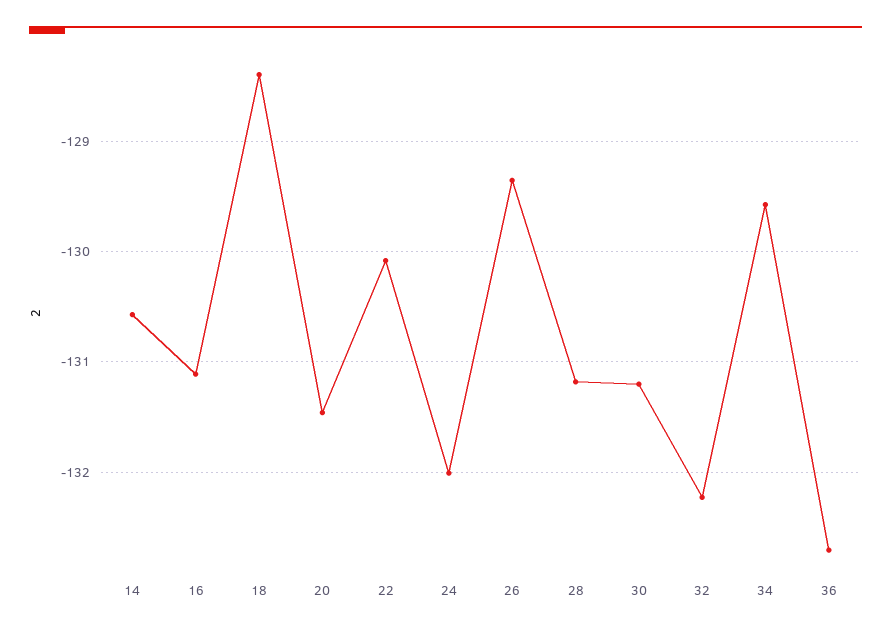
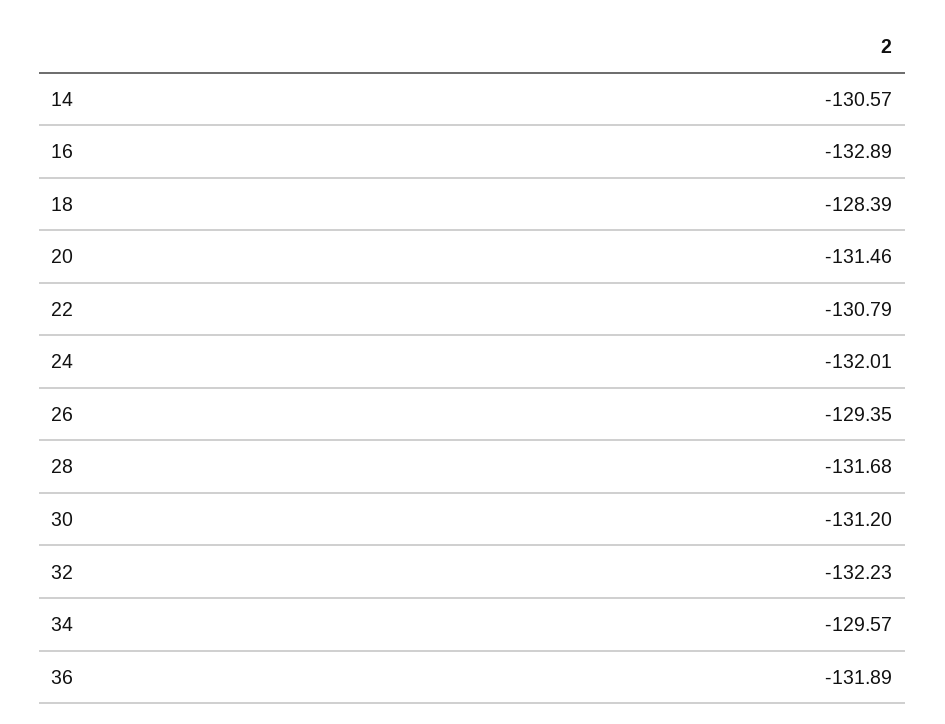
  {
    "14": -130.57,
-   "16": -131.1,
+   "16": -132.89,
    "18": -128.39,
    "20": -131.46,
-   "22": -130.1,
+   "22": -130.79,
    "24": -132.01,
    "26": -129.35,
-   "28": -131.2,
+   "28": -131.68,
    "30": -131.2,
    "32": -132.23,
    "34": -129.57,
-   "36": -132.7
+   "36": -131.89
  }

